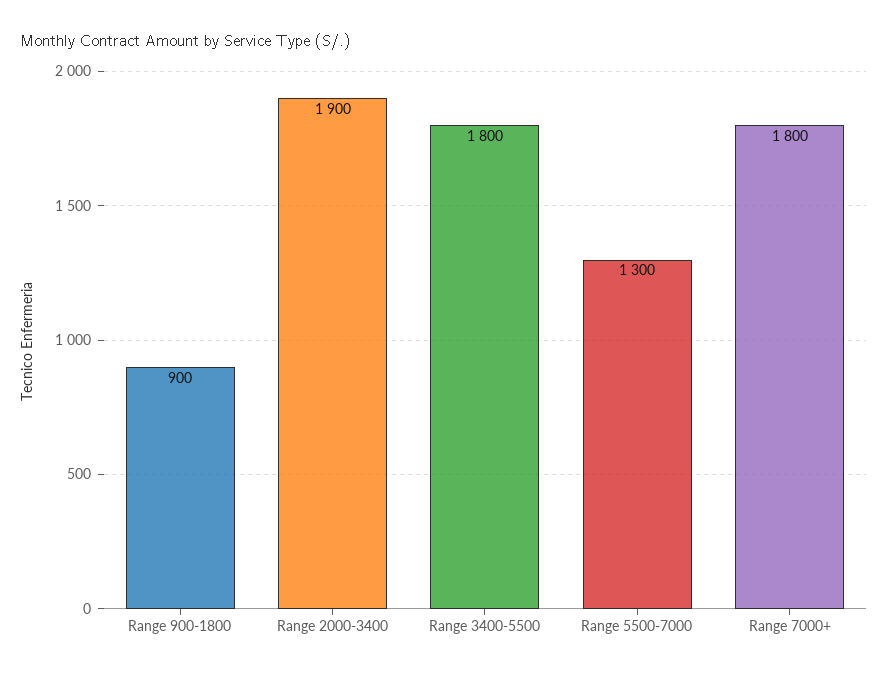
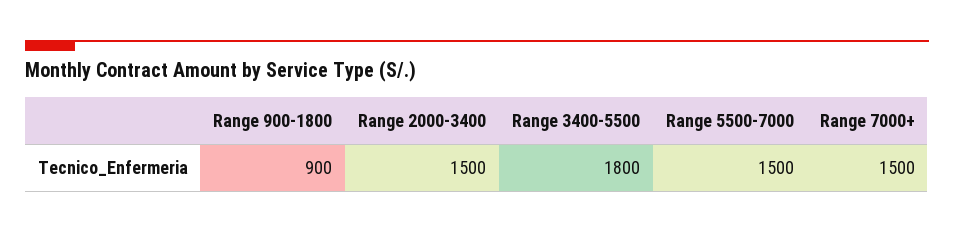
  {
    "Range 900-1800": 900,
-   "Range 2000-3400": 1900,
+   "Range 2000-3400": 1500,
    "Range 3400-5500": 1800,
-   "Range 5500-7000": 1300,
+   "Range 5500-7000": 1500,
-   "Range 7000+": 1800
+   "Range 7000+": 1500
  }

